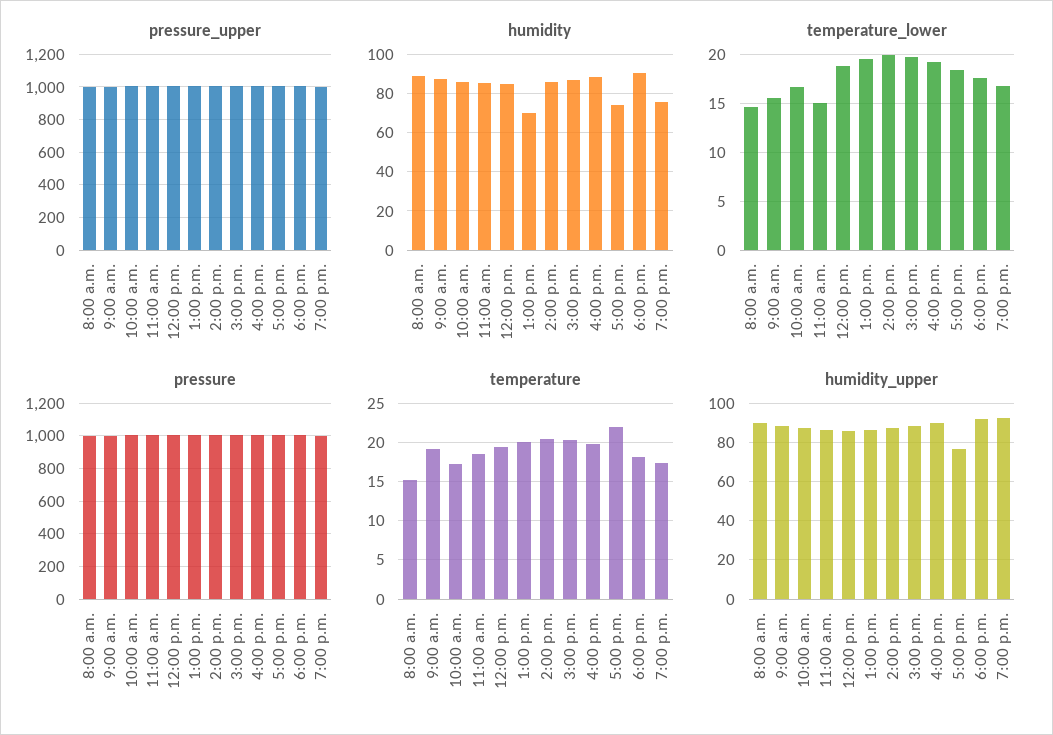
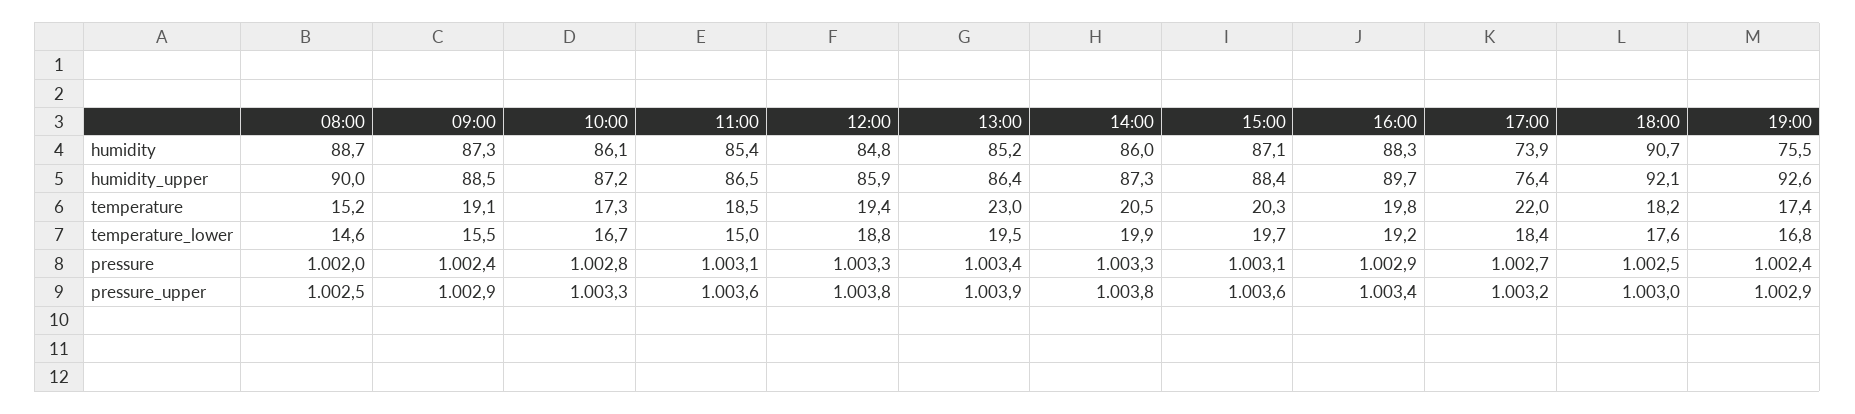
  {
    "pressure_upper": {
      "8:00 a.m.": 1002.5,
      "9:00 a.m.": 1002.9,
      "10:00 a.m.": 1003.3,
      "11:00 a.m.": 1003.6,
      "12:00 p.m.": 1003.8,
      "1:00 p.m.": 1003.9,
      "2:00 p.m.": 1003.8,
      "3:00 p.m.": 1003.6,
      "4:00 p.m.": 1003.4,
      "5:00 p.m.": 1003.2,
      "6:00 p.m.": 1003,
      "7:00 p.m.": 1002.9
    },
    "humidity": {
      "8:00 a.m.": 88.7,
      "9:00 a.m.": 87.3,
      "10:00 a.m.": 86.1,
      "11:00 a.m.": 85.4,
      "12:00 p.m.": 84.8,
-     "1:00 p.m.": 70,
+     "1:00 p.m.": 85.2,
      "2:00 p.m.": 86,
      "3:00 p.m.": 87.1,
      "4:00 p.m.": 88.3,
      "5:00 p.m.": 73.9,
      "6:00 p.m.": 90.7,
      "7:00 p.m.": 75.5
    },
    "temperature_lower": {
      "8:00 a.m.": 14.6,
      "9:00 a.m.": 15.5,
      "10:00 a.m.": 16.7,
      "11:00 a.m.": 15,
      "12:00 p.m.": 18.8,
      "1:00 p.m.": 19.5,
      "2:00 p.m.": 19.9,
      "3:00 p.m.": 19.7,
      "4:00 p.m.": 19.2,
      "5:00 p.m.": 18.4,
      "6:00 p.m.": 17.6,
      "7:00 p.m.": 16.8
    },
    "pressure": {
      "8:00 a.m.": 1002,
      "9:00 a.m.": 1002.4,
      "10:00 a.m.": 1002.8,
      "11:00 a.m.": 1003.1,
      "12:00 p.m.": 1003.3,
      "1:00 p.m.": 1003.4,
      "2:00 p.m.": 1003.3,
      "3:00 p.m.": 1003.1,
      "4:00 p.m.": 1002.9,
      "5:00 p.m.": 1002.7,
      "6:00 p.m.": 1002.5,
      "7:00 p.m.": 1002.4
    },
    "temperature": {
      "8:00 a.m.": 15.2,
      "9:00 a.m.": 19.1,
      "10:00 a.m.": 17.3,
      "11:00 a.m.": 18.5,
      "12:00 p.m.": 19.4,
-     "1:00 p.m.": 20,
+     "1:00 p.m.": 23,
      "2:00 p.m.": 20.5,
      "3:00 p.m.": 20.3,
      "4:00 p.m.": 19.8,
      "5:00 p.m.": 22,
      "6:00 p.m.": 18.2,
      "7:00 p.m.": 17.4
    },
    "humidity_upper": {
      "8:00 a.m.": 90,
      "9:00 a.m.": 88.5,
      "10:00 a.m.": 87.2,
      "11:00 a.m.": 86.5,
      "12:00 p.m.": 85.9,
      "1:00 p.m.": 86.4,
      "2:00 p.m.": 87.3,
      "3:00 p.m.": 88.4,
      "4:00 p.m.": 89.7,
      "5:00 p.m.": 76.4,
      "6:00 p.m.": 92.1,
      "7:00 p.m.": 92.6
    }
  }

